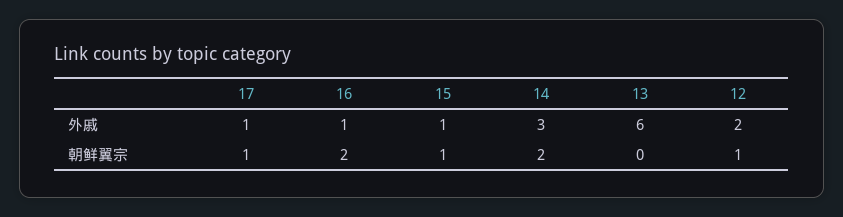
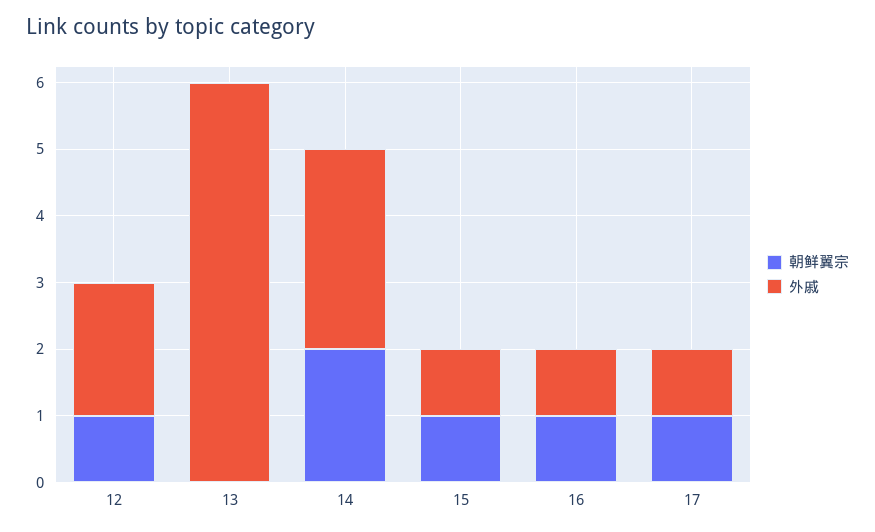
  {
    "外戚": {
      "17": 1,
      "16": 1,
      "15": 1,
      "14": 3,
      "13": 6,
      "12": 2
    },
    "朝鲜翼宗": {
      "17": 1,
-     "16": 2,
+     "16": 1,
      "15": 1,
      "14": 2,
      "13": 0,
      "12": 1
    }
  }

